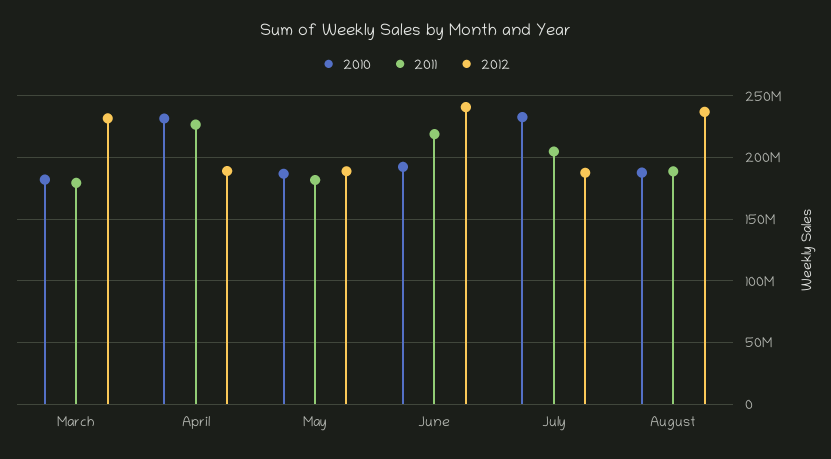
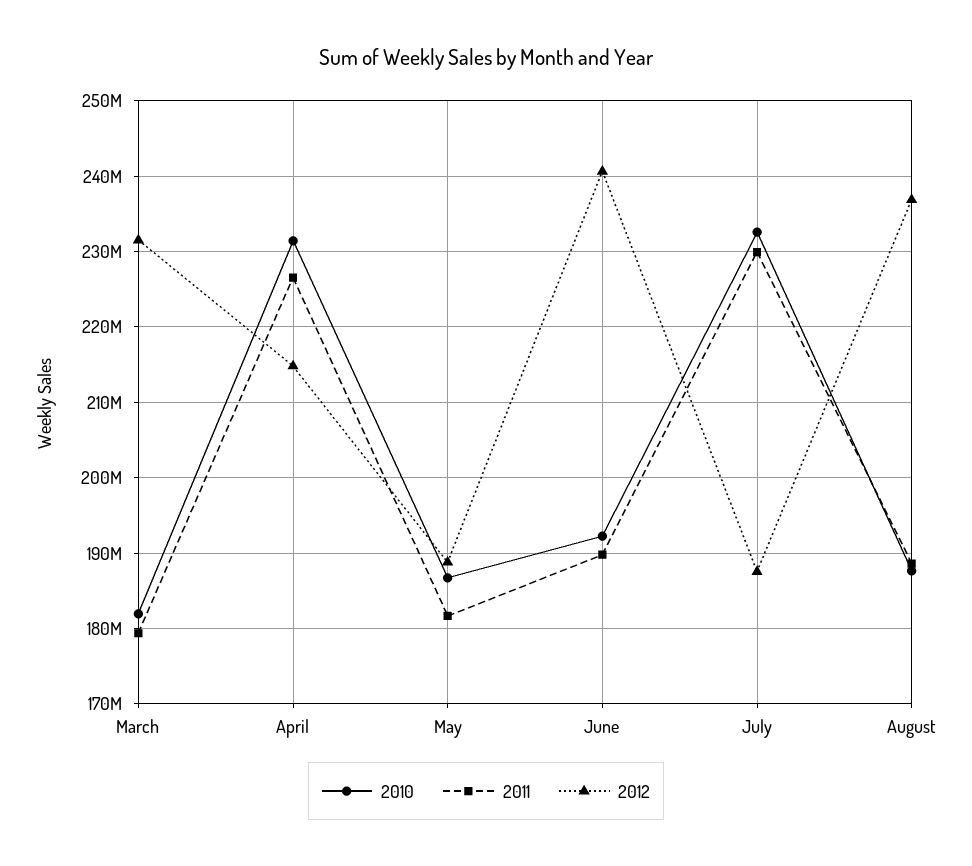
  {
    "2010": {
      "March": 182000000,
      "April": 231000000,
      "May": 187000000,
      "June": 192000000,
      "July": 233000000,
      "August": 188000000
    },
    "2011": {
      "March": 179000000,
      "April": 227000000,
      "May": 182000000,
-     "June": 220000000,
+     "June": 190000000,
-     "July": 205000000,
+     "July": 230000000,
      "August": 189000000
    },
    "2012": {
      "March": 232000000,
-     "April": 190000000,
+     "April": 215000000,
      "May": 189000000,
      "June": 241000000,
      "July": 188000000,
      "August": 237000000
    }
  }

